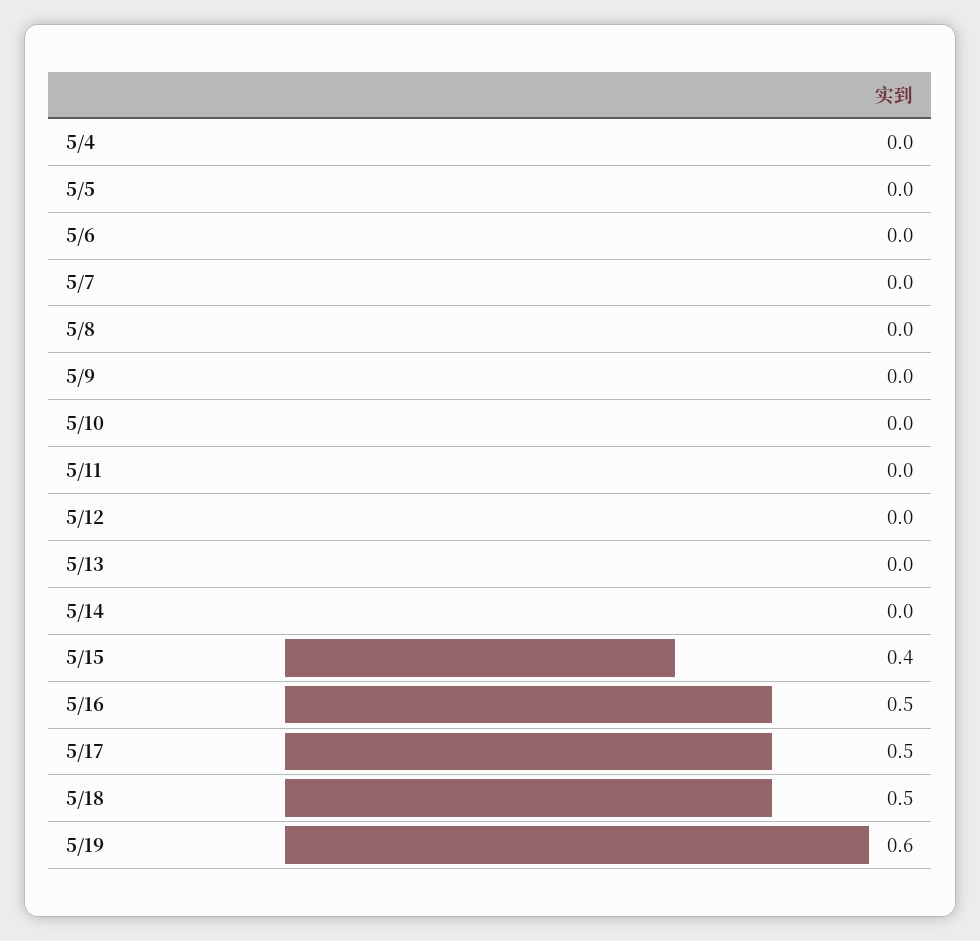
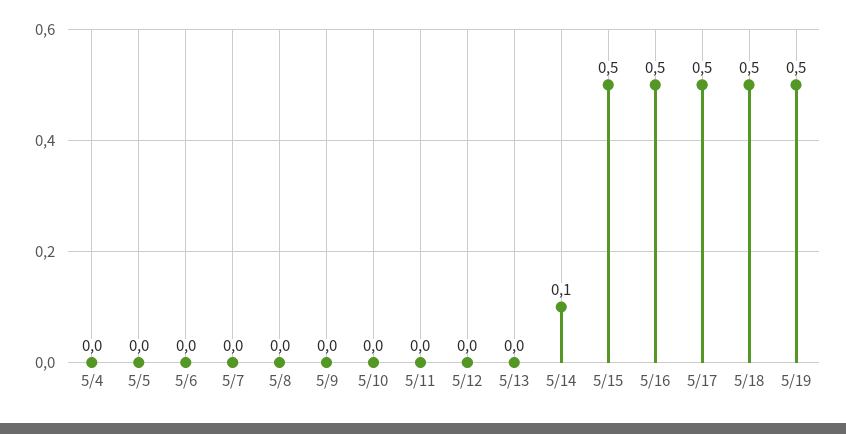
  {
    "5/4": 0,
    "5/5": 0,
    "5/6": 0,
    "5/7": 0,
    "5/8": 0,
    "5/9": 0,
    "5/10": 0,
    "5/11": 0,
    "5/12": 0,
    "5/13": 0,
-   "5/14": 0,
+   "5/14": 0.1,
-   "5/15": 0.4,
+   "5/15": 0.5,
    "5/16": 0.5,
    "5/17": 0.5,
    "5/18": 0.5,
-   "5/19": 0.6
+   "5/19": 0.5
  }

